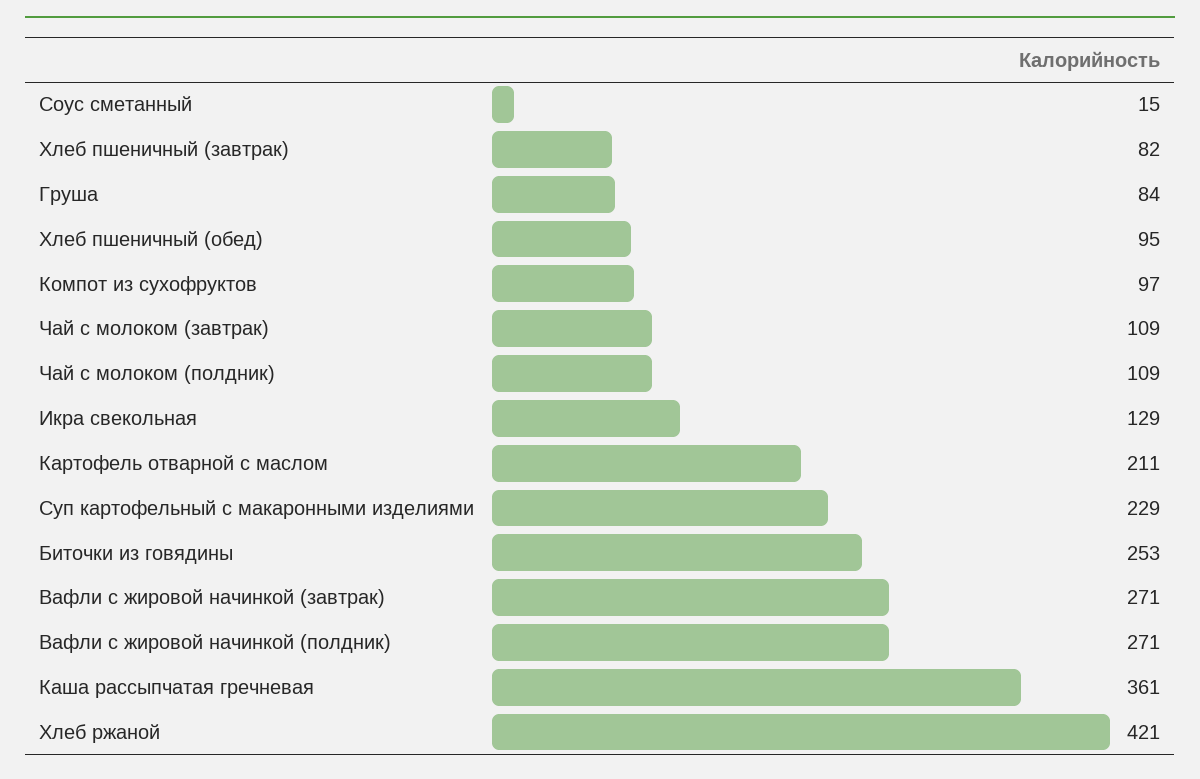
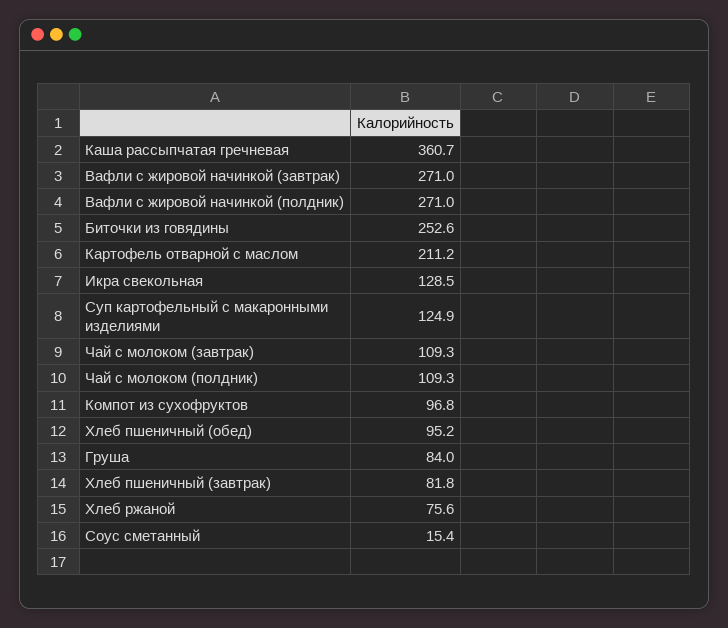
  {
    "Соус сметанный": 15.4,
    "Хлеб пшеничный (завтрак)": 81.8,
    "Груша": 84,
    "Хлеб пшеничный (обед)": 95.2,
    "Компот из сухофруктов": 96.8,
    "Чай с молоком (завтрак)": 109.3,
    "Чай с молоком (полдник)": 109.3,
    "Икра свекольная": 128.5,
    "Картофель отварной с маслом": 211.2,
-   "Суп картофельный с макаронными изделиями": 229,
+   "Суп картофельный с макаронными изделиями": 124.9,
    "Биточки из говядины": 252.6,
    "Вафли с жировой начинкой (завтрак)": 271,
    "Вафли с жировой начинкой (полдник)": 271,
    "Каша рассыпчатая гречневая": 360.7,
-   "Хлеб ржаной": 421
+   "Хлеб ржаной": 75.6
  }

